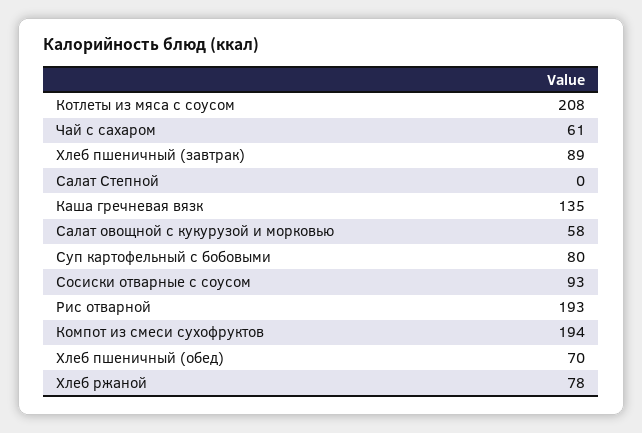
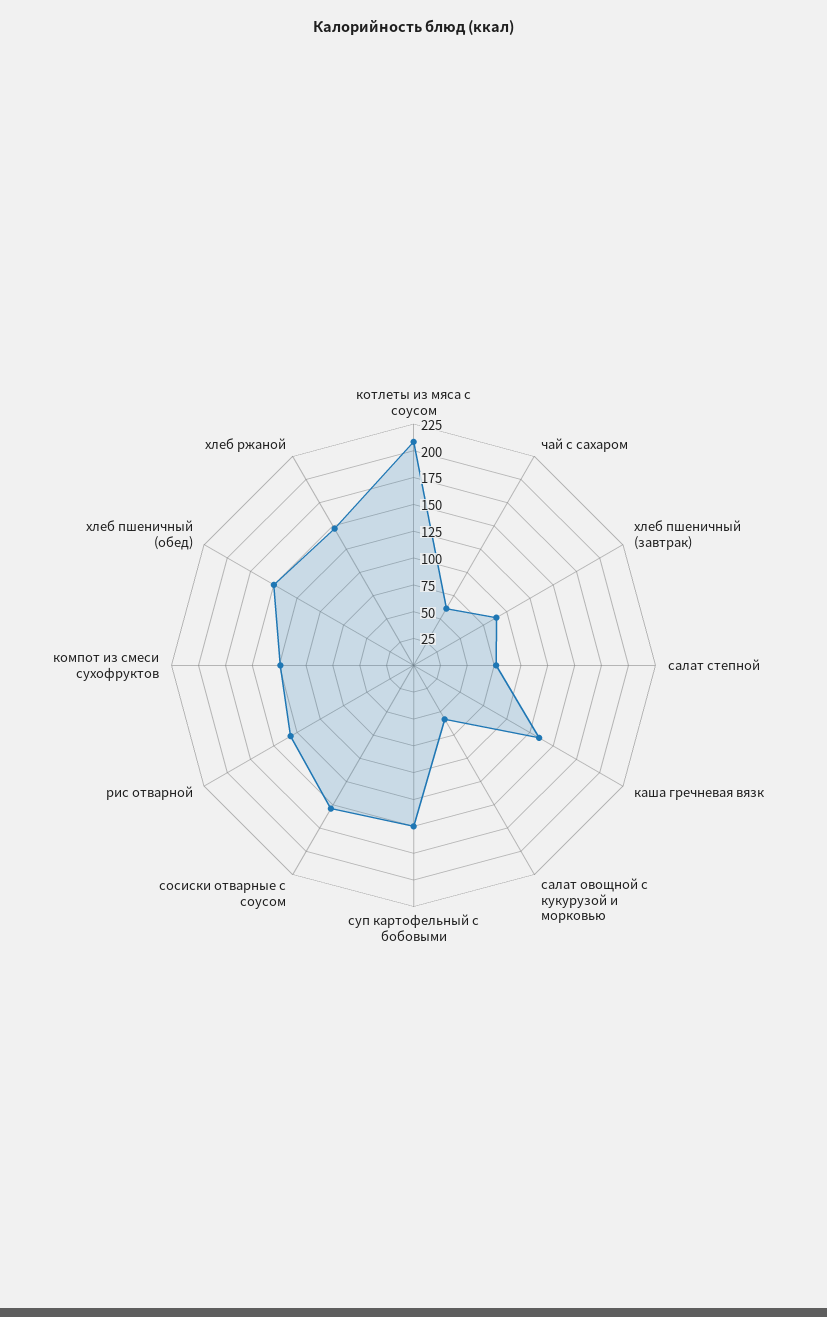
  {
    "Котлеты из мяса с соусом": 208,
    "Чай с сахаром": 61,
    "Хлеб пшеничный (завтрак)": 89,
-   "Салат Степной": 0,
+   "Салат Степной": 75,
    "Каша гречневая вязк": 135,
    "Салат овощной с кукурузой и морковью": 58,
-   "Суп картофельный с бобовыми": 80,
+   "Суп картофельный с бобовыми": 150,
-   "Сосиски отварные с соусом": 93,
+   "Сосиски отварные с соусом": 150,
-   "Рис отварной": 193,
+   "Рис отварной": 125,
-   "Компот из смеси сухофруктов": 194,
+   "Компот из смеси сухофруктов": 125,
-   "Хлеб пшеничный (обед)": 70,
+   "Хлеб пшеничный (обед)": 150,
-   "Хлеб ржаной": 78
+   "Хлеб ржаной": 150
  }

